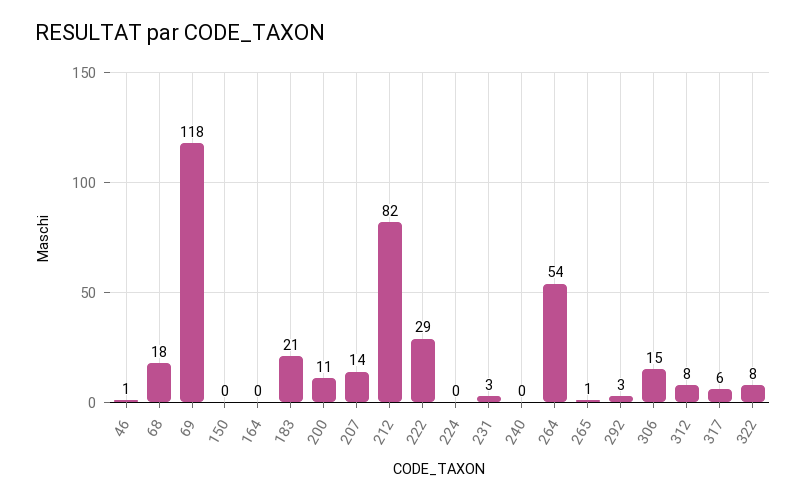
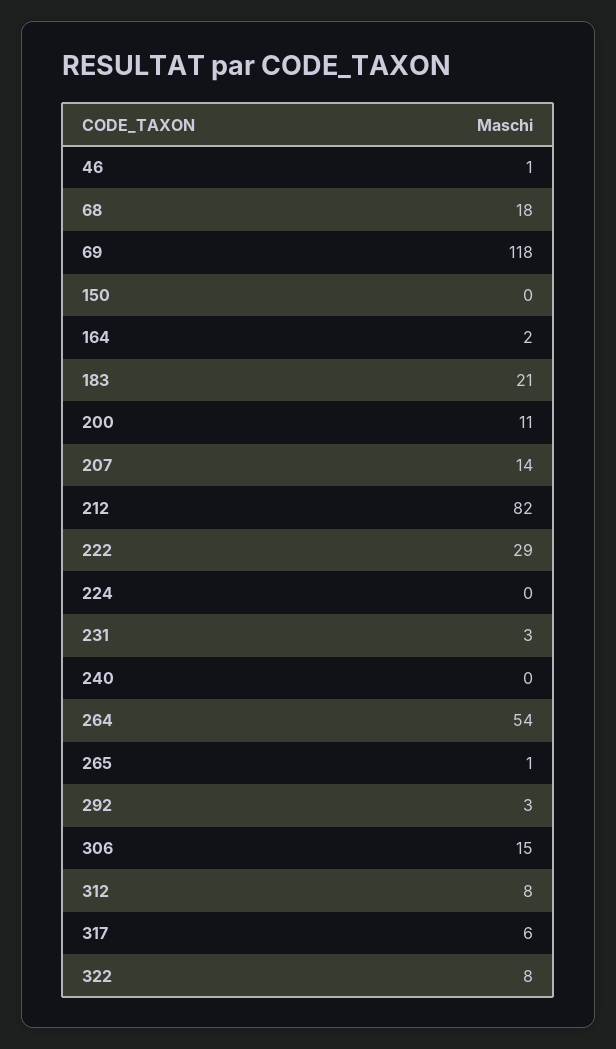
  {
    "46": 1,
    "68": 18,
    "69": 118,
    "150": 0,
-   "164": 0,
+   "164": 2,
    "183": 21,
    "200": 11,
    "207": 14,
    "212": 82,
    "222": 29,
    "224": 0,
    "231": 3,
    "240": 0,
    "264": 54,
    "265": 1,
    "292": 3,
    "306": 15,
    "312": 8,
    "317": 6,
    "322": 8
  }

